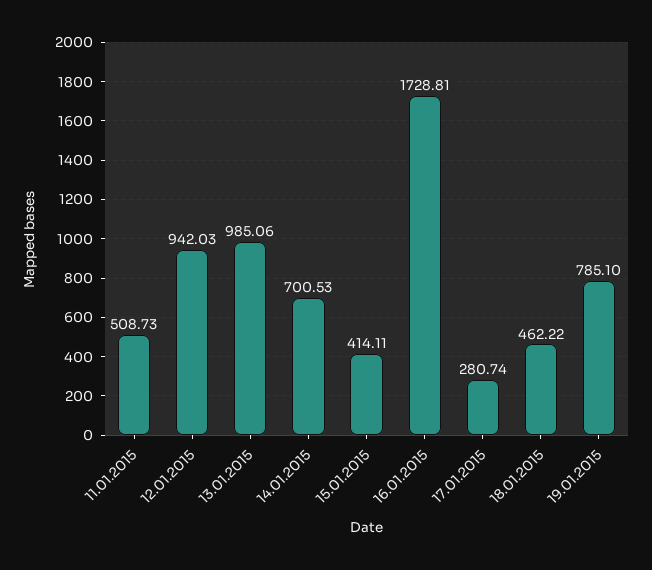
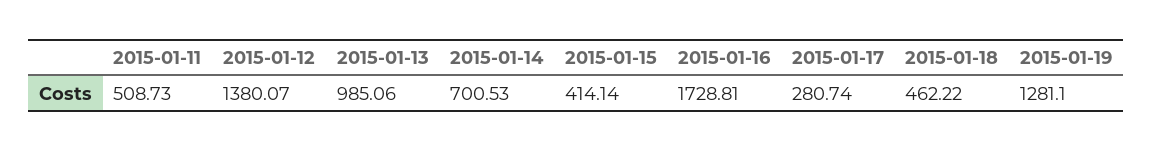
  {
    "11.01.2015": 508.73,
-   "12.01.2015": 942.03,
+   "12.01.2015": 1380.07,
    "13.01.2015": 985.06,
    "14.01.2015": 700.53,
-   "15.01.2015": 414.11,
+   "15.01.2015": 414.14,
    "16.01.2015": 1728.81,
    "17.01.2015": 280.74,
    "18.01.2015": 462.22,
-   "19.01.2015": 785.1
+   "19.01.2015": 1281.1
  }

